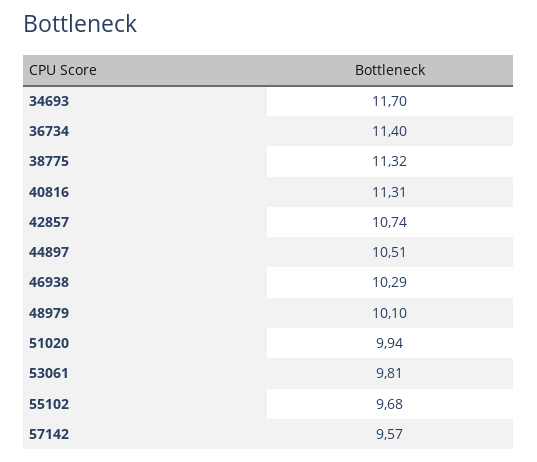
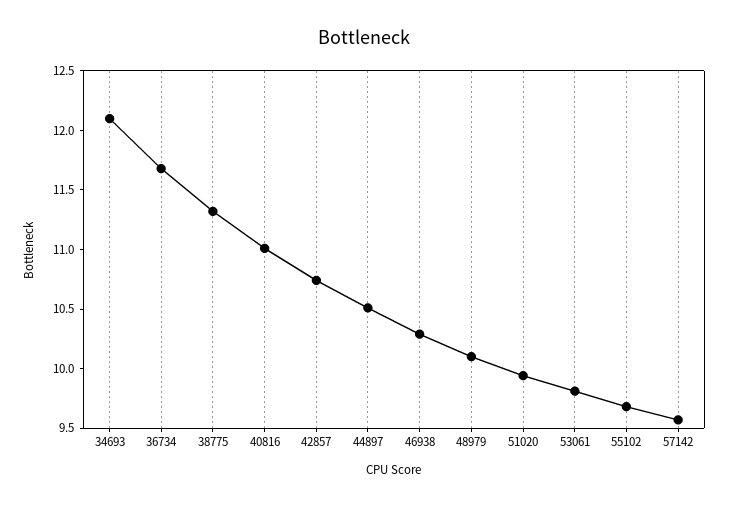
  {
-   "34693": 11.7,
+   "34693": 12.1,
-   "36734": 11.4,
+   "36734": 11.7,
    "38775": 11.32,
-   "40816": 11.31,
+   "40816": 11,
    "42857": 10.74,
    "44897": 10.51,
    "46938": 10.29,
    "48979": 10.1,
    "51020": 9.94,
    "53061": 9.81,
    "55102": 9.68,
    "57142": 9.57
  }

